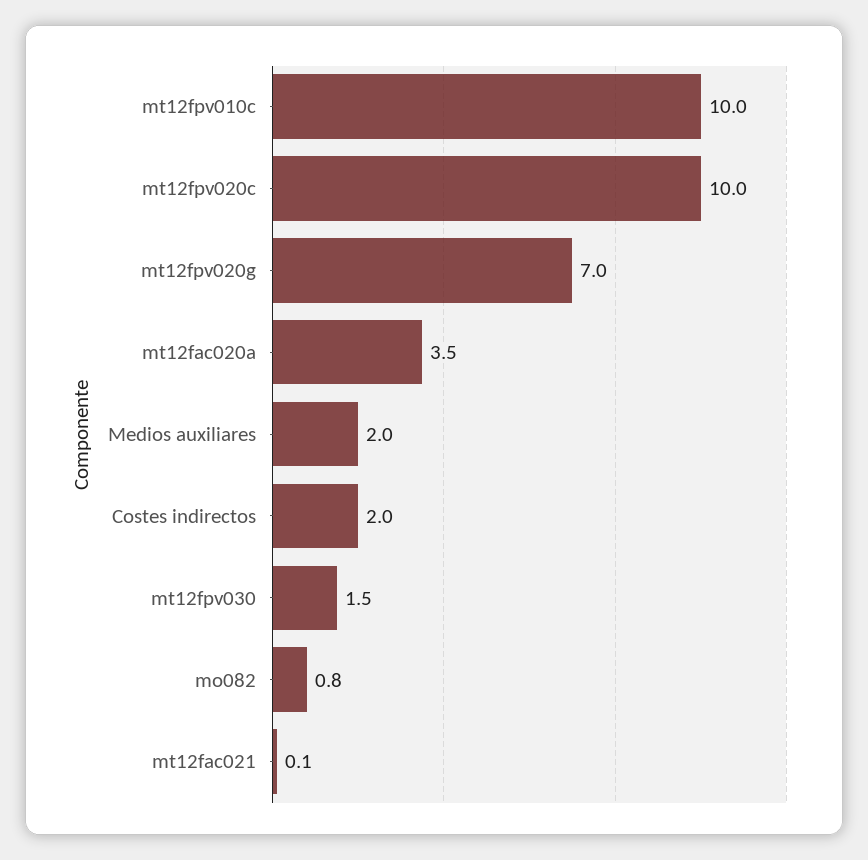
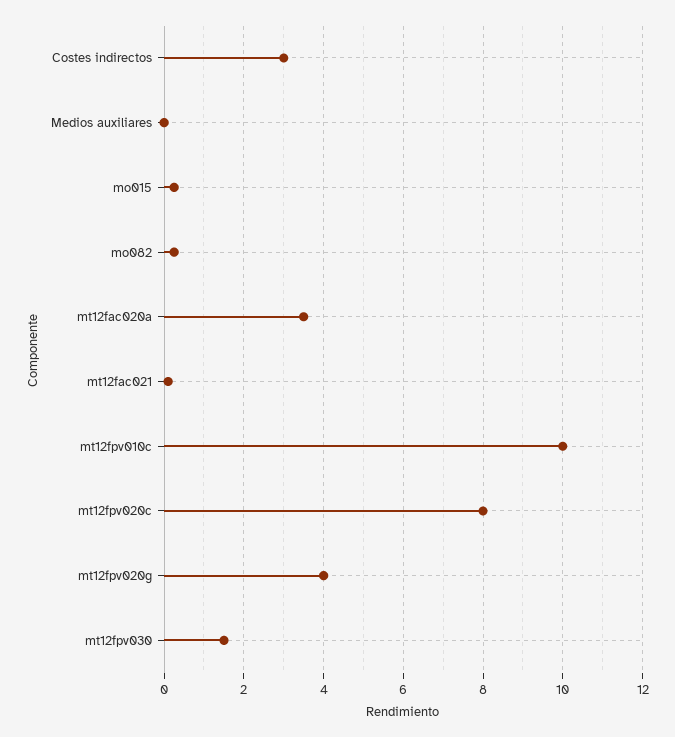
  {
    "mt12fpv010c": 10,
-   "mt12fpv020c": 10,
+   "mt12fpv020c": 8,
-   "mt12fpv020g": 7,
+   "mt12fpv020g": 4,
    "mt12fac020a": 3.5,
-   "Medios auxiliares": 2,
+   "Medios auxiliares": 0,
-   "Costes indirectos": 2,
+   "Costes indirectos": 3,
    "mt12fpv030": 1.5,
-   "mo082": 0.8,
+   "mo082": 0.2,
-   "mt12fac021": 0.1
+   "mt12fac021": 0.1,
+   "mo015": 0.2
  }

